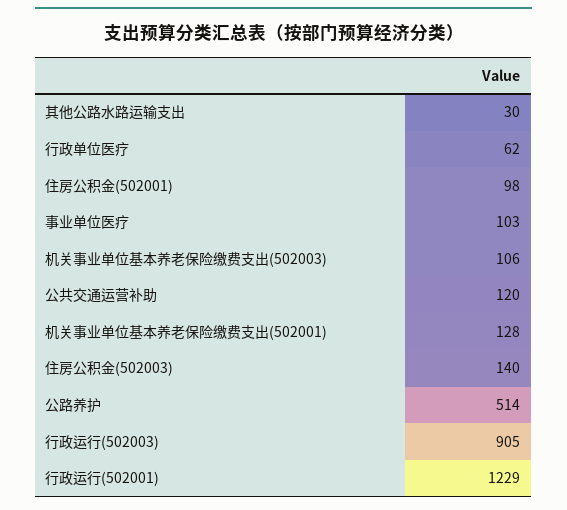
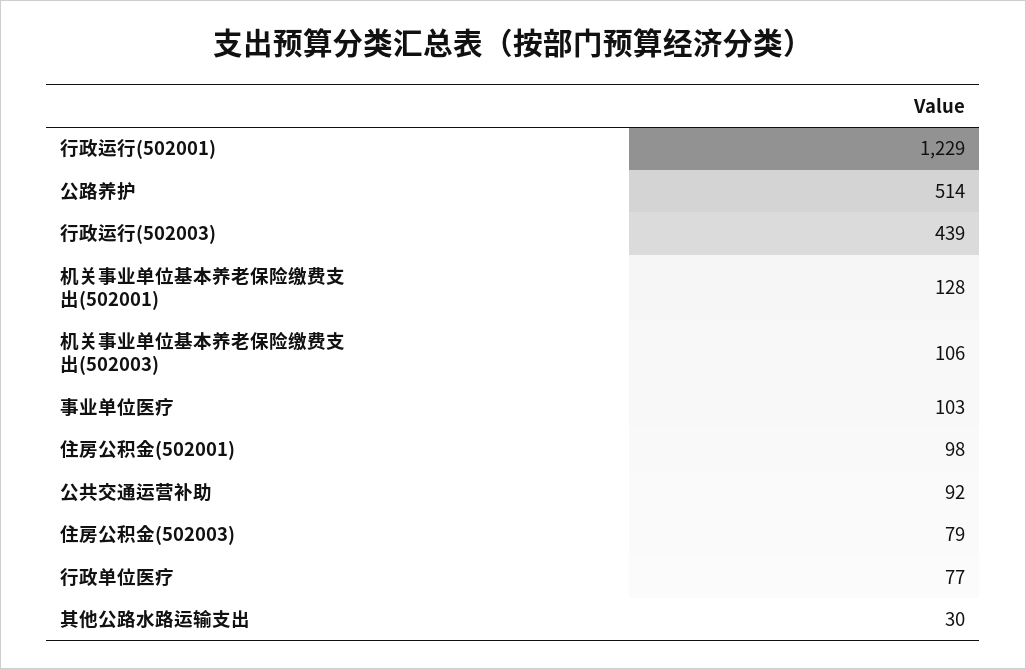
  {
    "其他公路水路运输支出": 30,
-   "行政单位医疗": 62,
+   "行政单位医疗": 77,
    "住房公积金(502001)": 98,
    "事业单位医疗": 103,
    "机关事业单位基本养老保险缴费支出(502003)": 106,
-   "公共交通运营补助": 120,
+   "公共交通运营补助": 92,
    "机关事业单位基本养老保险缴费支出(502001)": 128,
-   "住房公积金(502003)": 140,
+   "住房公积金(502003)": 79,
    "公路养护": 514,
-   "行政运行(502003)": 905,
+   "行政运行(502003)": 439,
    "行政运行(502001)": 1229
  }

